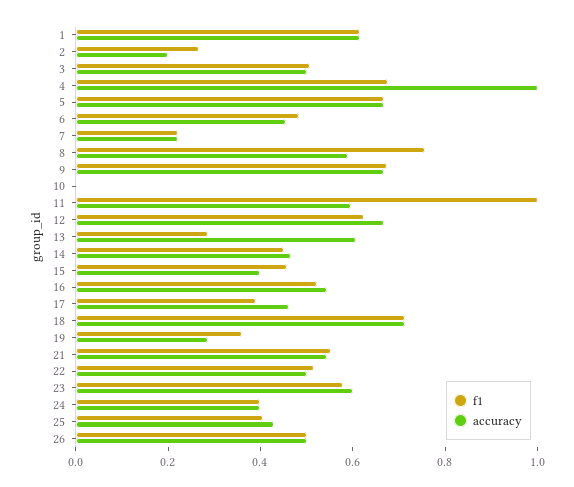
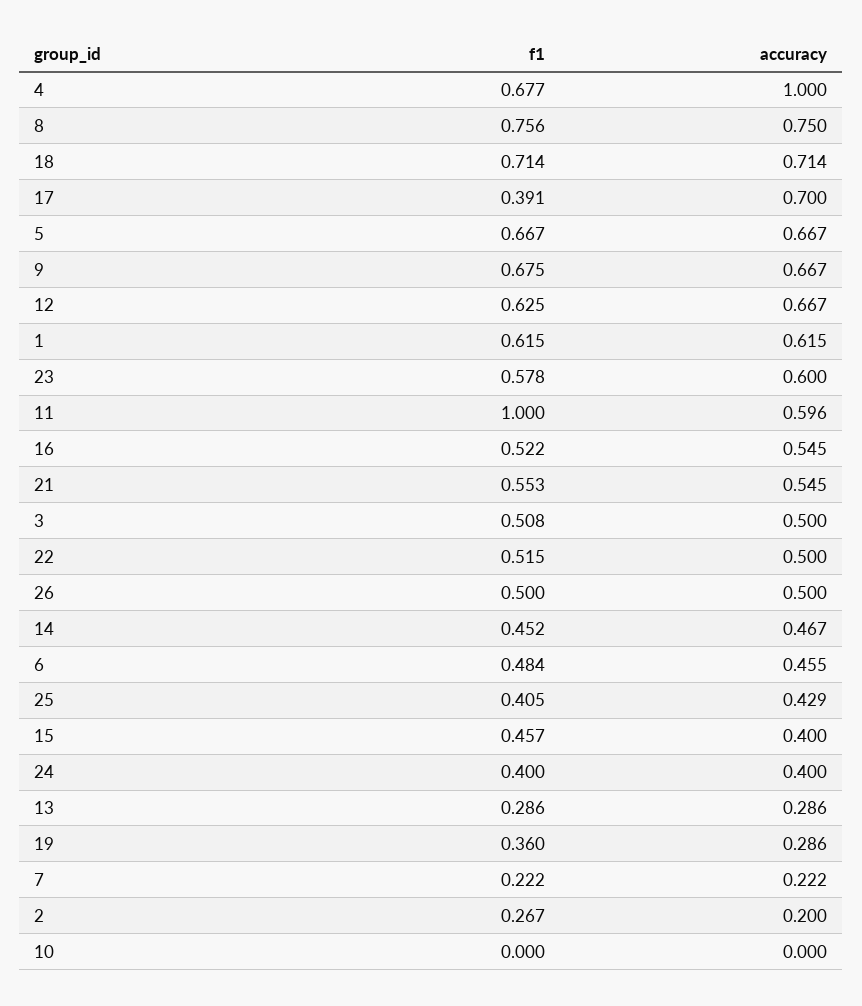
  {
    "f1": {
      "1": 0.615,
      "2": 0.267,
      "3": 0.508,
      "4": 0.677,
      "5": 0.667,
      "6": 0.484,
      "7": 0.222,
      "8": 0.756,
      "9": 0.675,
      "10": 0,
      "11": 1,
      "12": 0.625,
      "13": 0.286,
      "14": 0.452,
      "15": 0.457,
      "16": 0.522,
      "17": 0.391,
      "18": 0.714,
      "19": 0.36,
      "21": 0.553,
      "22": 0.515,
      "23": 0.578,
      "24": 0.4,
      "25": 0.405,
      "26": 0.5
    },
    "accuracy": {
      "1": 0.615,
      "2": 0.2,
      "3": 0.5,
      "4": 1,
      "5": 0.667,
      "6": 0.455,
      "7": 0.222,
-     "8": 0.6,
+     "8": 0.75,
      "9": 0.667,
      "10": 0,
      "11": 0.596,
      "12": 0.667,
-     "13": 0.6,
+     "13": 0.286,
      "14": 0.467,
      "15": 0.4,
      "16": 0.545,
-     "17": 0.45,
+     "17": 0.7,
      "18": 0.714,
      "19": 0.286,
      "21": 0.545,
      "22": 0.5,
      "23": 0.6,
      "24": 0.4,
      "25": 0.429,
      "26": 0.5
    }
  }

